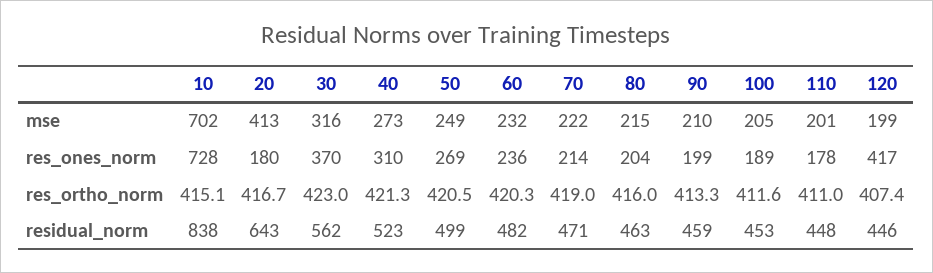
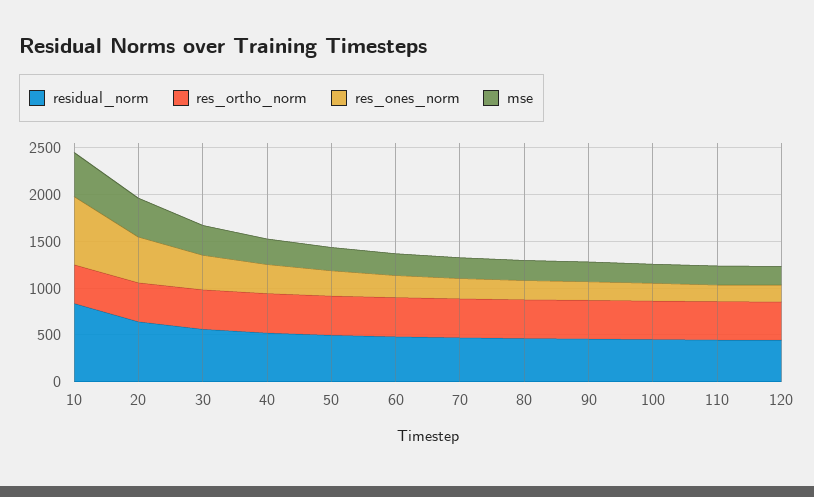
  {
    "mse": {
-     "10": 702,
+     "10": 500,
      "20": 413,
      "30": 316,
      "40": 273,
      "50": 249,
      "60": 232,
      "70": 222,
      "80": 215,
      "90": 210,
      "100": 205,
      "110": 201,
      "120": 199
    },
    "res_ones_norm": {
      "10": 728,
-     "20": 180,
+     "20": 500,
      "30": 370,
      "40": 310,
      "50": 269,
      "60": 236,
      "70": 214,
      "80": 204,
      "90": 199,
      "100": 189,
      "110": 178,
-     "120": 417
+     "120": 200
    },
    "res_ortho_norm": {
      "10": 415.1,
      "20": 416.7,
      "30": 423,
      "40": 421.3,
      "50": 420.5,
      "60": 420.3,
      "70": 419,
      "80": 416,
      "90": 413.3,
      "100": 411.6,
      "110": 411,
      "120": 407.4
    },
    "residual_norm": {
      "10": 838,
      "20": 643,
      "30": 562,
      "40": 523,
      "50": 499,
      "60": 482,
      "70": 471,
      "80": 463,
      "90": 459,
      "100": 453,
      "110": 448,
      "120": 446
    }
  }

